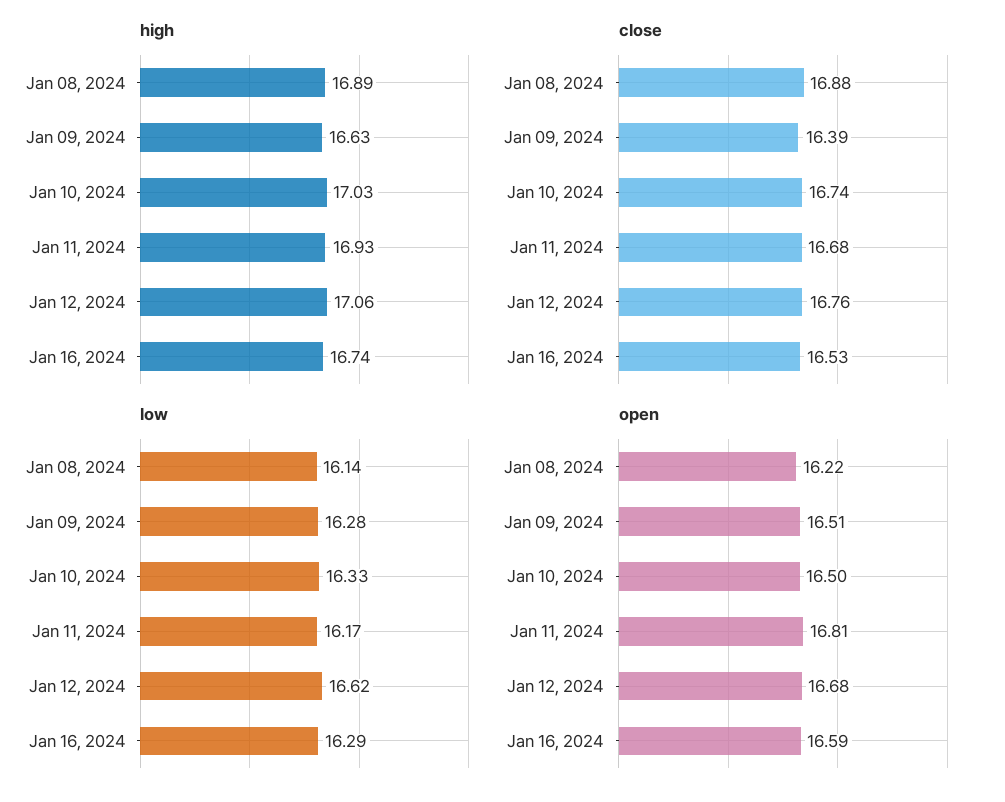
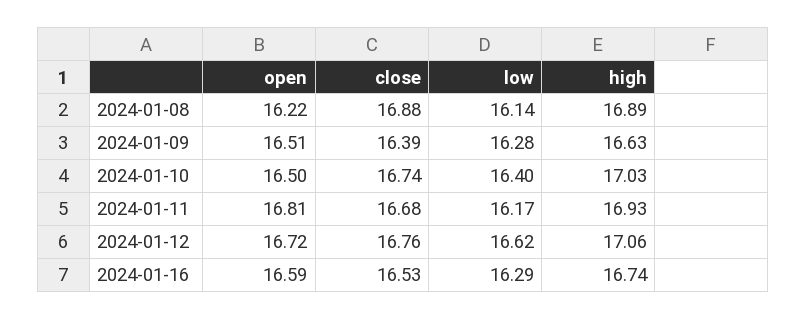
  {
    "high": {
      "Jan 08, 2024": 16.89,
      "Jan 09, 2024": 16.63,
      "Jan 10, 2024": 17.03,
      "Jan 11, 2024": 16.93,
      "Jan 12, 2024": 17.06,
      "Jan 16, 2024": 16.74
    },
    "close": {
      "Jan 08, 2024": 16.88,
      "Jan 09, 2024": 16.39,
      "Jan 10, 2024": 16.74,
      "Jan 11, 2024": 16.68,
      "Jan 12, 2024": 16.76,
      "Jan 16, 2024": 16.53
    },
    "low": {
      "Jan 08, 2024": 16.14,
      "Jan 09, 2024": 16.28,
-     "Jan 10, 2024": 16.33,
+     "Jan 10, 2024": 16.4,
      "Jan 11, 2024": 16.17,
      "Jan 12, 2024": 16.62,
      "Jan 16, 2024": 16.29
    },
    "open": {
      "Jan 08, 2024": 16.22,
      "Jan 09, 2024": 16.51,
      "Jan 10, 2024": 16.5,
      "Jan 11, 2024": 16.81,
-     "Jan 12, 2024": 16.68,
+     "Jan 12, 2024": 16.72,
      "Jan 16, 2024": 16.59
    }
  }

